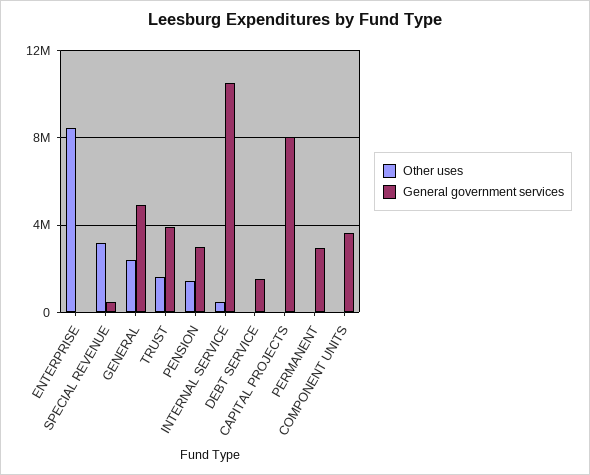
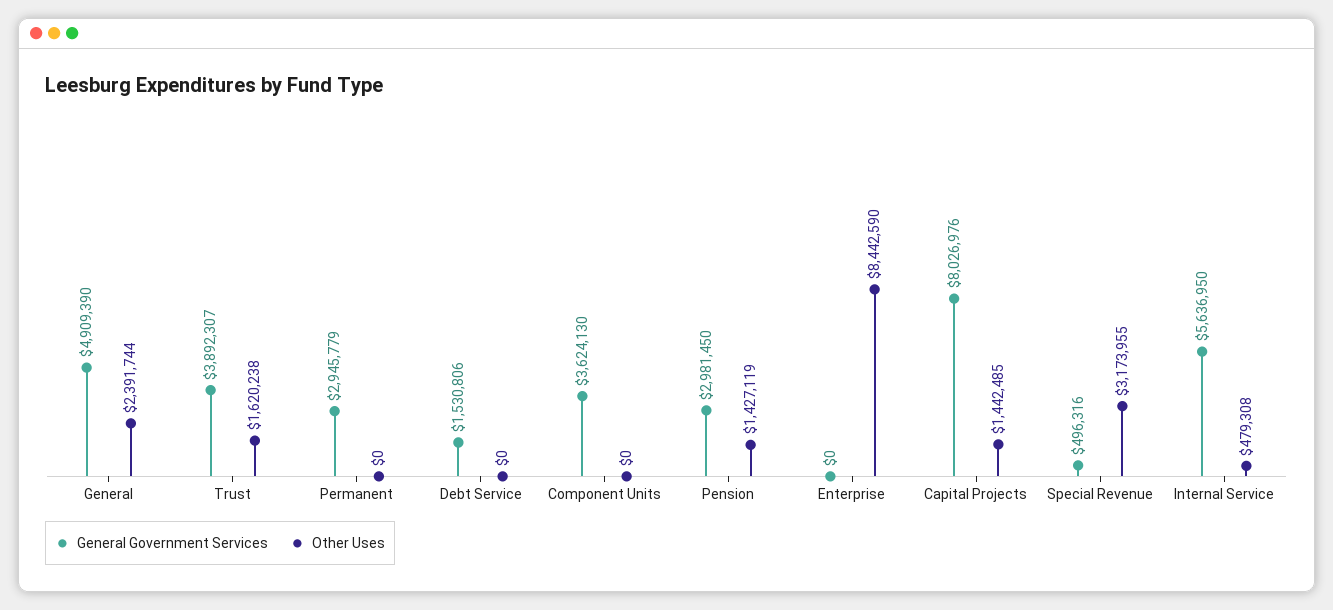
  {
    "Other uses": {
      "ENTERPRISE": 8442590,
      "SPECIAL REVENUE": 3173955,
      "GENERAL": 2391744,
      "TRUST": 1620238,
      "PENSION": 1427119,
      "INTERNAL SERVICE": 479308,
      "DEBT SERVICE": 0,
-     "CAPITAL PROJECTS": 0,
+     "CAPITAL PROJECTS": 1442485,
      "PERMANENT": 0,
      "COMPONENT UNITS": 0
    },
    "General government services": {
      "ENTERPRISE": 0,
      "SPECIAL REVENUE": 496316,
      "GENERAL": 4909390,
      "TRUST": 3892307,
      "PENSION": 2981450,
-     "INTERNAL SERVICE": 10500000,
+     "INTERNAL SERVICE": 5636950,
      "DEBT SERVICE": 1530806,
      "CAPITAL PROJECTS": 8026976,
      "PERMANENT": 2945779,
      "COMPONENT UNITS": 3624130
    }
  }

